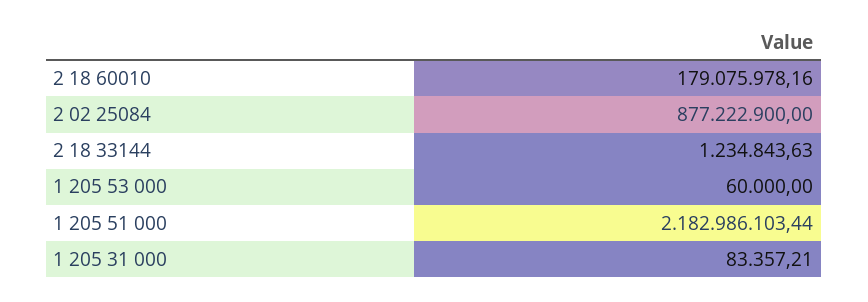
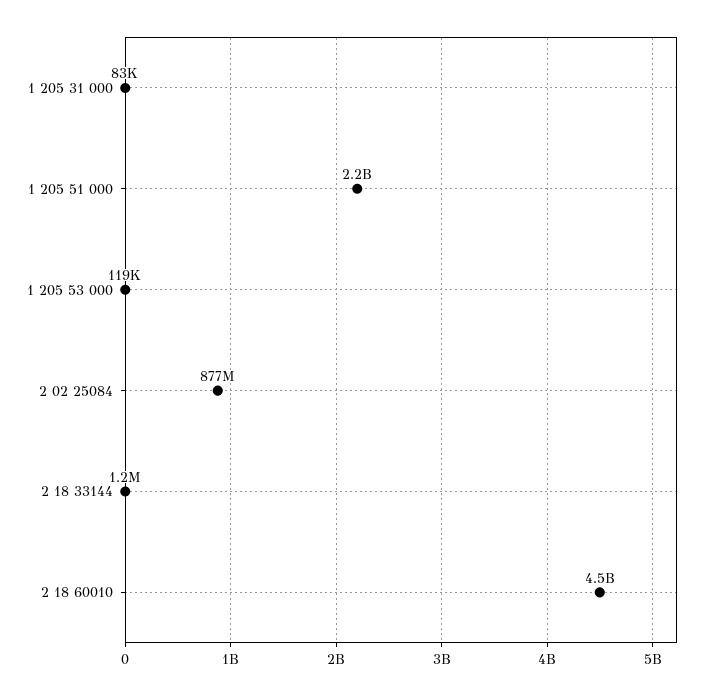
  {
-   "2 18 60010": 179075978.16,
+   "2 18 60010": 4500000000,
    "2 02 25084": 877222900,
    "2 18 33144": 1234843.63,
-   "1 205 53 000": 60000,
+   "1 205 53 000": 119000,
    "1 205 51 000": 2182986103.44,
    "1 205 31 000": 83357.21
  }

